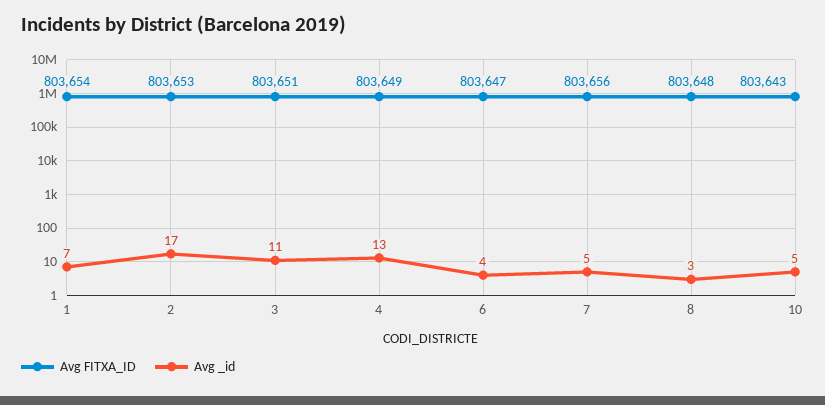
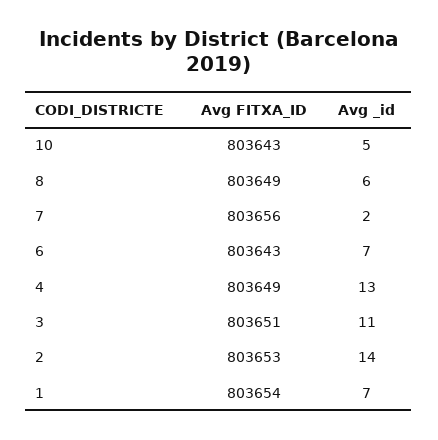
  {
    "Avg FITXA_ID": {
      "1": 803654,
      "2": 803653,
      "3": 803651,
      "4": 803649,
-     "6": 803647,
+     "6": 803643,
      "7": 803656,
-     "8": 803648,
+     "8": 803649,
      "10": 803643
    },
    "Avg _id": {
      "1": 7,
-     "2": 17,
+     "2": 14,
      "3": 11,
      "4": 13,
-     "6": 4,
+     "6": 7,
-     "7": 5,
+     "7": 2,
-     "8": 3,
+     "8": 6,
      "10": 5
    }
  }

